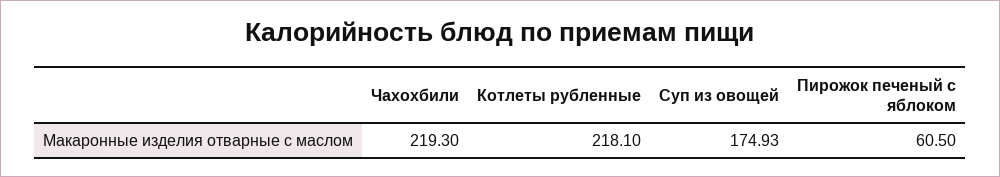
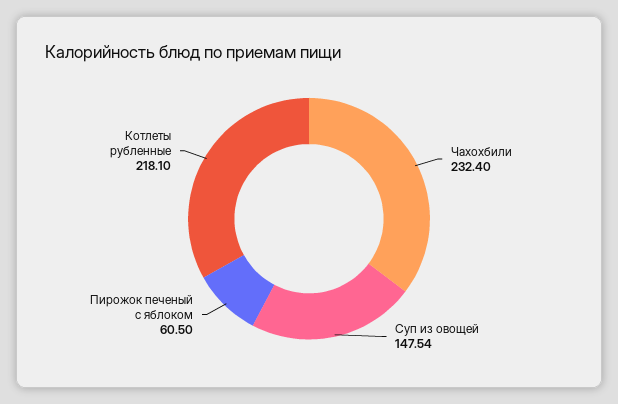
  {
-   "Чахохбили": 219.3,
+   "Чахохбили": 232.4,
    "Котлеты рубленные": 218.1,
-   "Суп из овощей": 174.93,
+   "Суп из овощей": 147.54,
    "Пирожок печеный с яблоком": 60.5
  }

